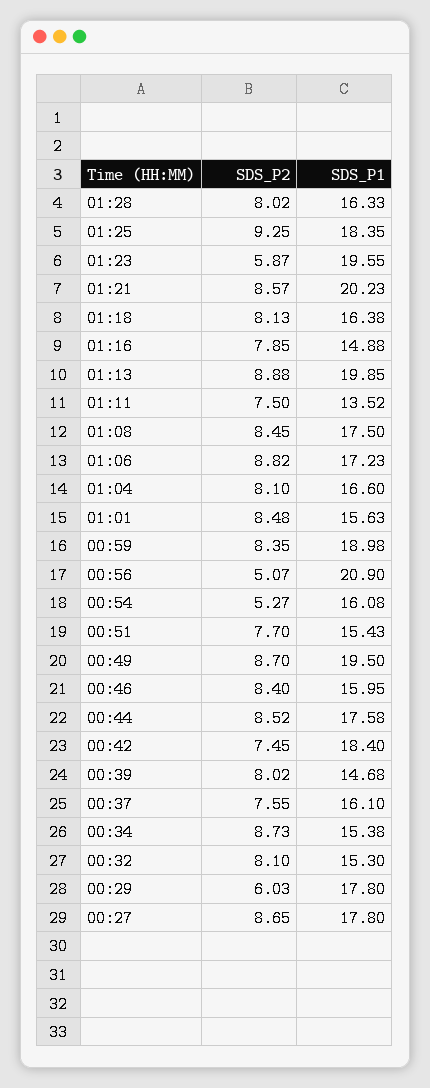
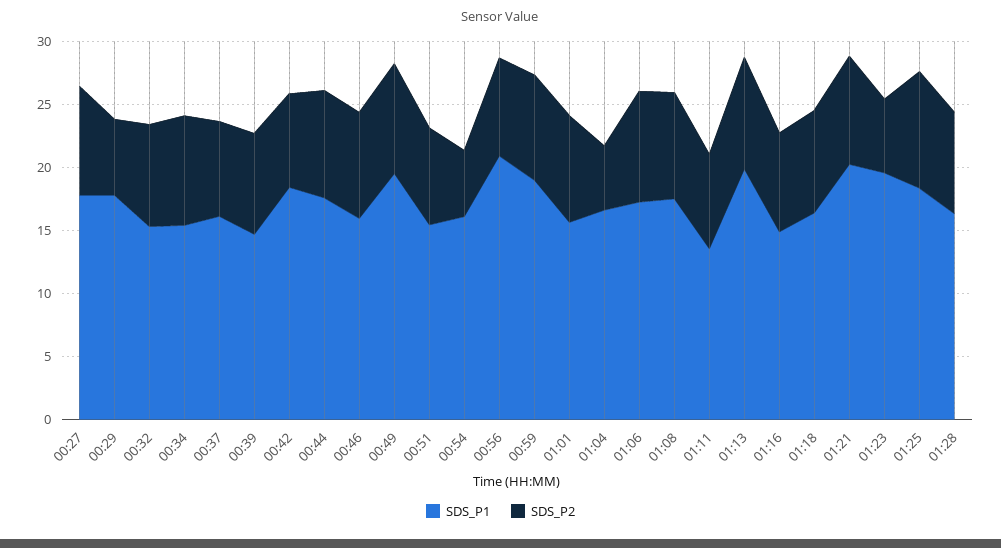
  {
    "SDS_P2": {
      "01:28": 8.02,
      "01:25": 9.25,
      "01:23": 5.87,
      "01:21": 8.57,
      "01:18": 8.13,
      "01:16": 7.85,
      "01:13": 8.88,
      "01:11": 7.5,
      "01:08": 8.45,
      "01:06": 8.82,
-     "01:04": 8.1,
+     "01:04": 5,
      "01:01": 8.48,
      "00:59": 8.35,
-     "00:56": 5.07,
+     "00:56": 8,
      "00:54": 5.27,
      "00:51": 7.7,
      "00:49": 8.7,
      "00:46": 8.4,
      "00:44": 8.52,
      "00:42": 7.45,
      "00:39": 8.02,
      "00:37": 7.55,
      "00:34": 8.73,
      "00:32": 8.1,
      "00:29": 6.03,
      "00:27": 8.65
    },
    "SDS_P1": {
      "01:28": 16.33,
      "01:25": 18.35,
      "01:23": 19.55,
      "01:21": 20.23,
      "01:18": 16.38,
      "01:16": 14.88,
      "01:13": 19.85,
      "01:11": 13.52,
      "01:08": 17.5,
      "01:06": 17.23,
      "01:04": 16.6,
      "01:01": 15.63,
      "00:59": 18.98,
      "00:56": 20.9,
      "00:54": 16.08,
      "00:51": 15.43,
      "00:49": 19.5,
      "00:46": 15.95,
      "00:44": 17.58,
      "00:42": 18.4,
      "00:39": 14.68,
      "00:37": 16.1,
      "00:34": 15.38,
      "00:32": 15.3,
      "00:29": 17.8,
      "00:27": 17.8
    }
  }

